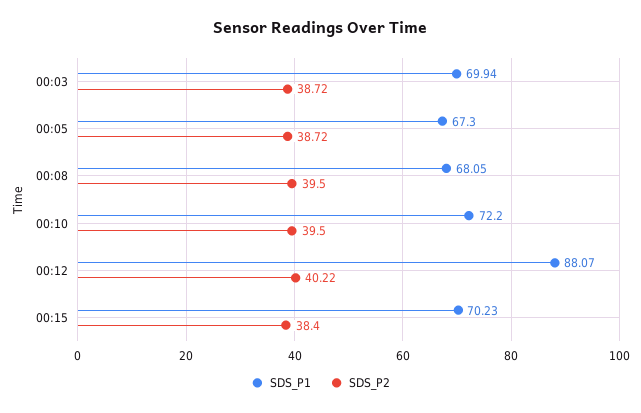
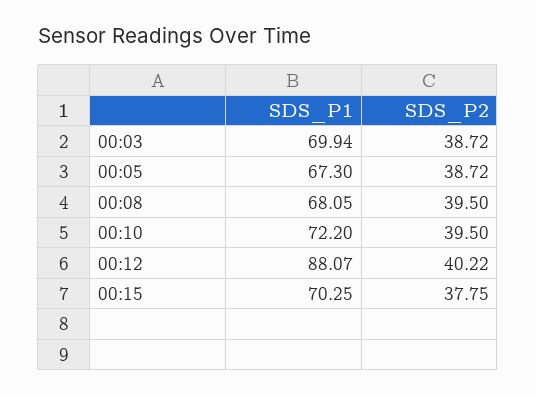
  {
    "SDS_P1": {
      "00:03": 69.94,
      "00:05": 67.3,
      "00:08": 68.05,
      "00:10": 72.2,
      "00:12": 88.07,
-     "00:15": 70.23
+     "00:15": 70.25
    },
    "SDS_P2": {
      "00:03": 38.72,
      "00:05": 38.72,
      "00:08": 39.5,
      "00:10": 39.5,
      "00:12": 40.22,
-     "00:15": 38.4
+     "00:15": 37.75
    }
  }

